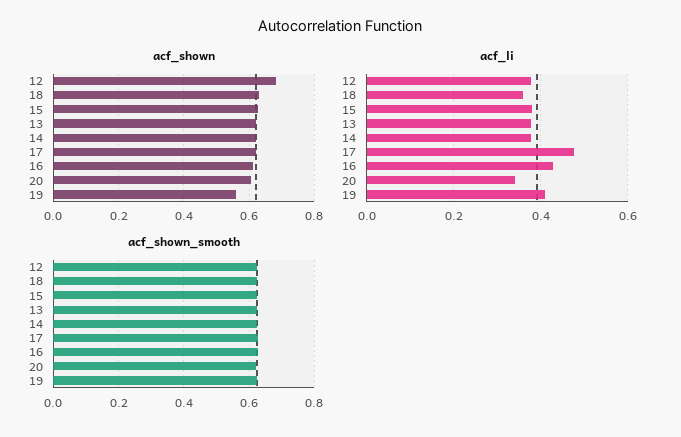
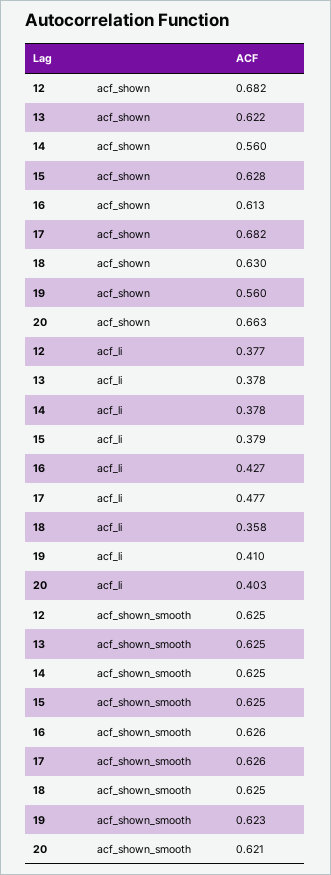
  {
    "acf_shown": {
      "12": 0.682,
      "18": 0.63,
      "15": 0.628,
      "13": 0.622,
-     "14": 0.62,
+     "14": 0.56,
-     "17": 0.62,
+     "17": 0.682,
      "16": 0.613,
-     "20": 0.6,
+     "20": 0.663,
      "19": 0.56
    },
    "acf_li": {
      "12": 0.377,
      "18": 0.358,
      "15": 0.379,
      "13": 0.378,
      "14": 0.378,
      "17": 0.477,
      "16": 0.427,
-     "20": 0.34,
+     "20": 0.403,
      "19": 0.41
    },
    "acf_shown_smooth": {
      "12": 0.625,
      "18": 0.625,
      "15": 0.625,
      "13": 0.625,
      "14": 0.625,
      "17": 0.626,
      "16": 0.626,
      "20": 0.621,
      "19": 0.623
    }
  }

